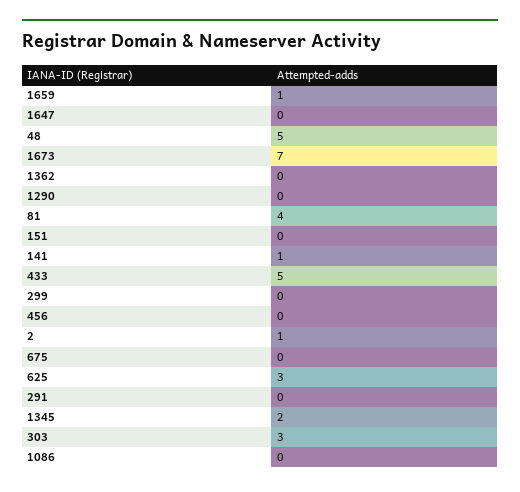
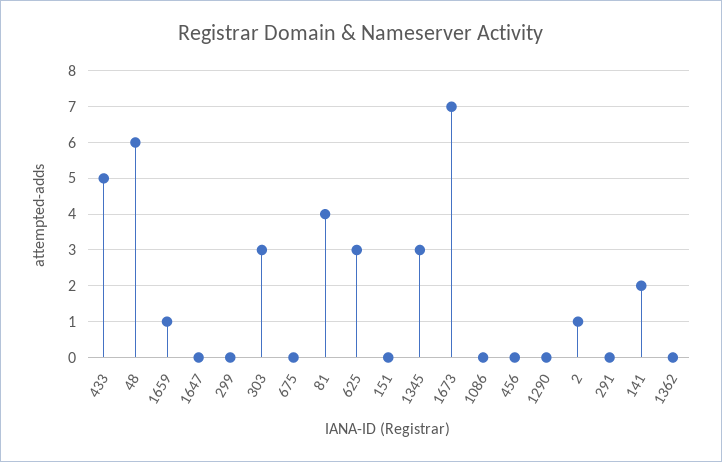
  {
    "1659": 1,
    "1647": 0,
-   "48": 5,
+   "48": 6,
    "1673": 7,
    "1362": 0,
    "1290": 0,
    "81": 4,
    "151": 0,
-   "141": 1,
+   "141": 2,
    "433": 5,
    "299": 0,
    "456": 0,
    "2": 1,
    "675": 0,
    "625": 3,
    "291": 0,
-   "1345": 2,
+   "1345": 3,
    "303": 3,
    "1086": 0
  }

